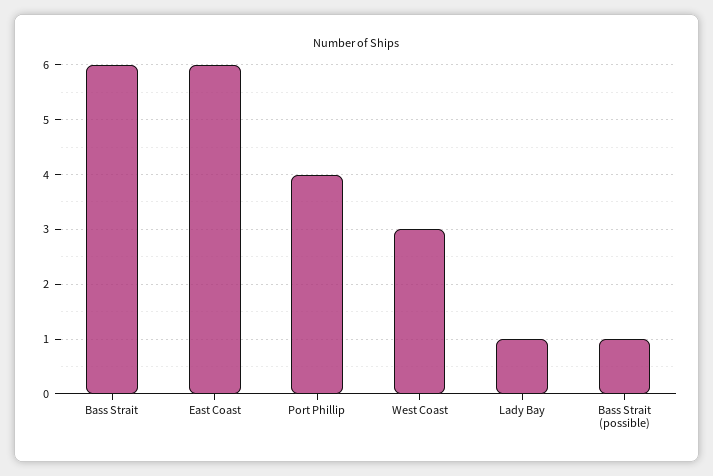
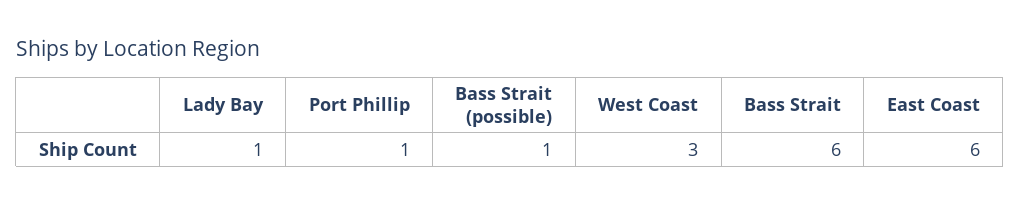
  {
    "Bass Strait": 6,
    "East Coast": 6,
-   "Port Phillip": 4,
+   "Port Phillip": 1,
    "West Coast": 3,
    "Lady Bay": 1,
    "Bass Strait (possible)": 1
  }

